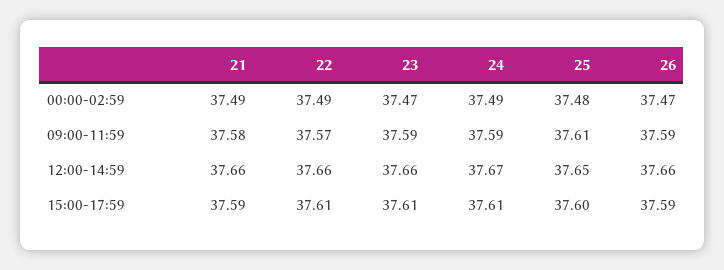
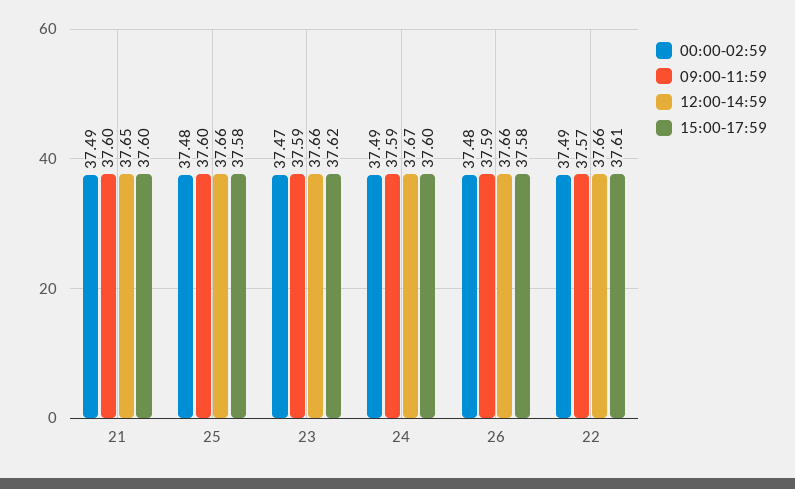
  {
    "00:00-02:59": {
      "21": 37.49,
      "22": 37.49,
      "23": 37.47,
      "24": 37.49,
      "25": 37.48,
-     "26": 37.47
+     "26": 37.48
    },
    "09:00-11:59": {
-     "21": 37.58,
+     "21": 37.6,
      "22": 37.57,
      "23": 37.59,
      "24": 37.59,
-     "25": 37.61,
+     "25": 37.6,
      "26": 37.59
    },
    "12:00-14:59": {
-     "21": 37.66,
+     "21": 37.65,
      "22": 37.66,
      "23": 37.66,
      "24": 37.67,
-     "25": 37.65,
+     "25": 37.66,
      "26": 37.66
    },
    "15:00-17:59": {
-     "21": 37.59,
+     "21": 37.6,
      "22": 37.61,
-     "23": 37.61,
+     "23": 37.62,
-     "24": 37.61,
+     "24": 37.6,
-     "25": 37.6,
+     "25": 37.58,
-     "26": 37.59
+     "26": 37.58
    }
  }

